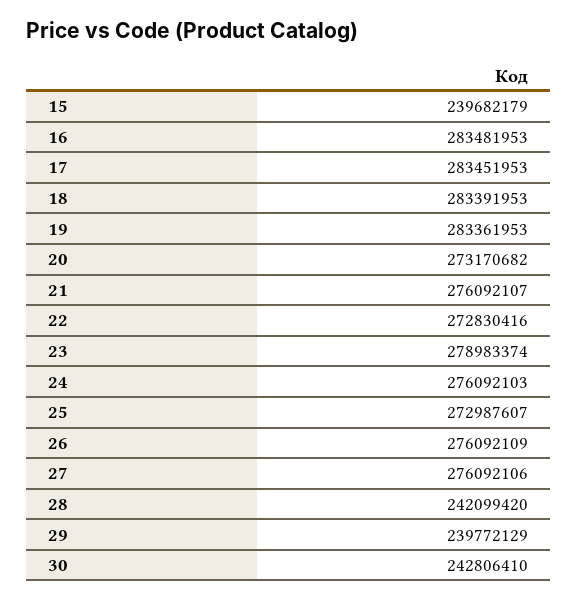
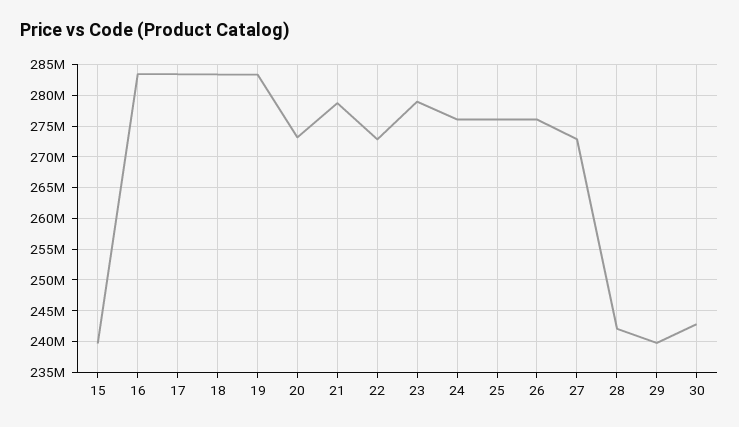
  {
    "15": 239682179,
    "16": 283481953,
    "17": 283451953,
    "18": 283391953,
    "19": 283361953,
    "20": 273170682,
-   "21": 276092107,
+   "21": 279000000,
    "22": 272830416,
    "23": 278983374,
    "24": 276092103,
-   "25": 272987607,
+   "25": 276000000,
    "26": 276092109,
-   "27": 276092106,
+   "27": 273000000,
    "28": 242099420,
    "29": 239772129,
    "30": 242806410
  }

